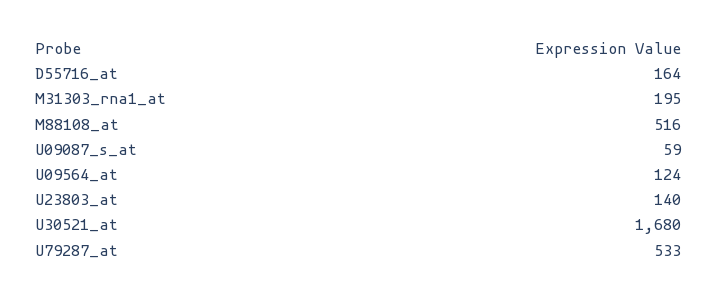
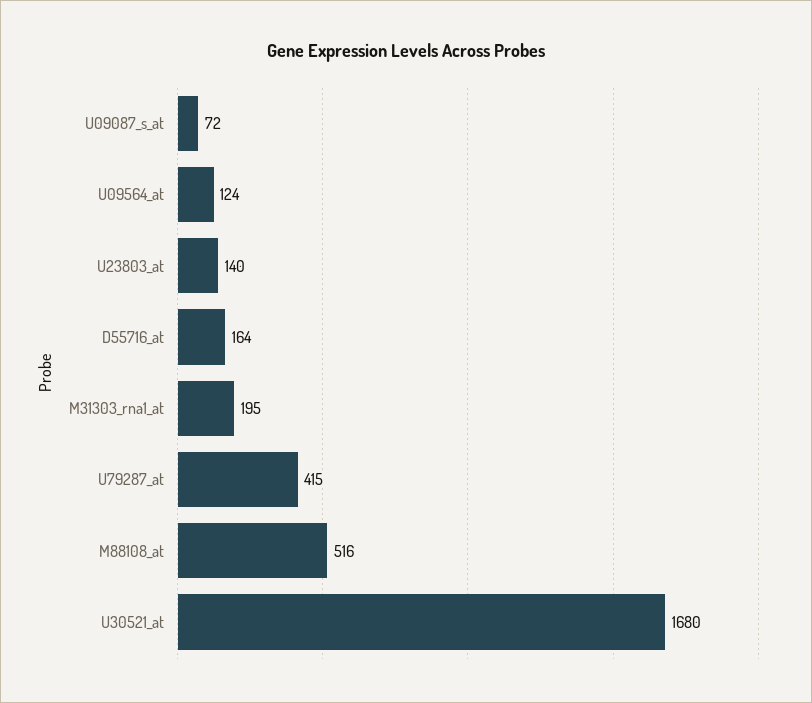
  {
    "D55716_at": 164,
    "M31303_rna1_at": 195,
    "M88108_at": 516,
-   "U09087_s_at": 59,
+   "U09087_s_at": 72,
    "U09564_at": 124,
    "U23803_at": 140,
    "U30521_at": 1680,
-   "U79287_at": 533
+   "U79287_at": 415
  }

